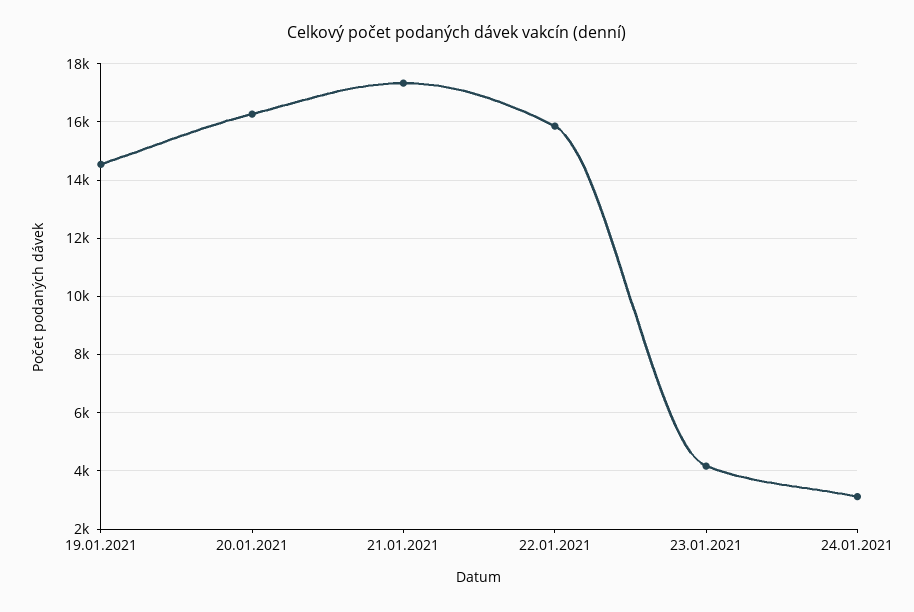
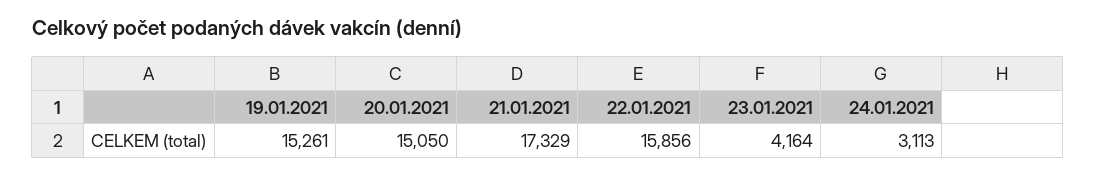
  {
-   "19.01.2021": 14500,
+   "19.01.2021": 15261,
-   "20.01.2021": 16250,
+   "20.01.2021": 15050,
    "21.01.2021": 17329,
    "22.01.2021": 15856,
    "23.01.2021": 4164,
    "24.01.2021": 3113
  }

